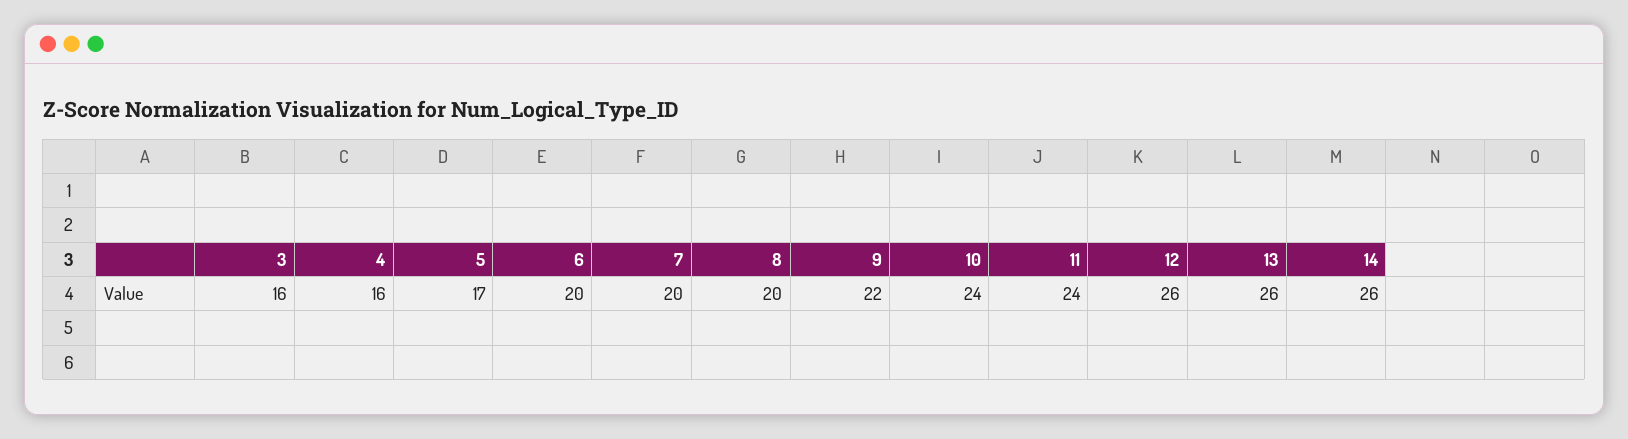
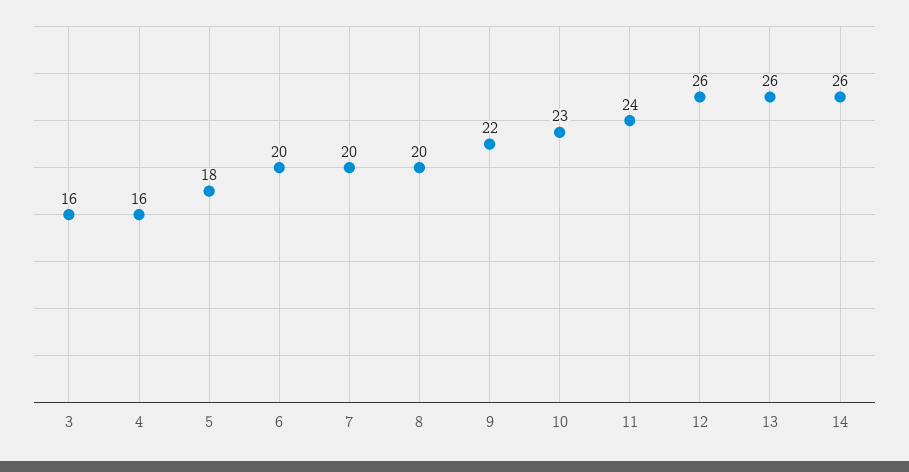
  {
    "3": 16,
    "4": 16,
-   "5": 17,
+   "5": 18,
    "6": 20,
    "7": 20,
    "8": 20,
    "9": 22,
-   "10": 24,
+   "10": 23,
    "11": 24,
    "12": 26,
    "13": 26,
    "14": 26
  }

